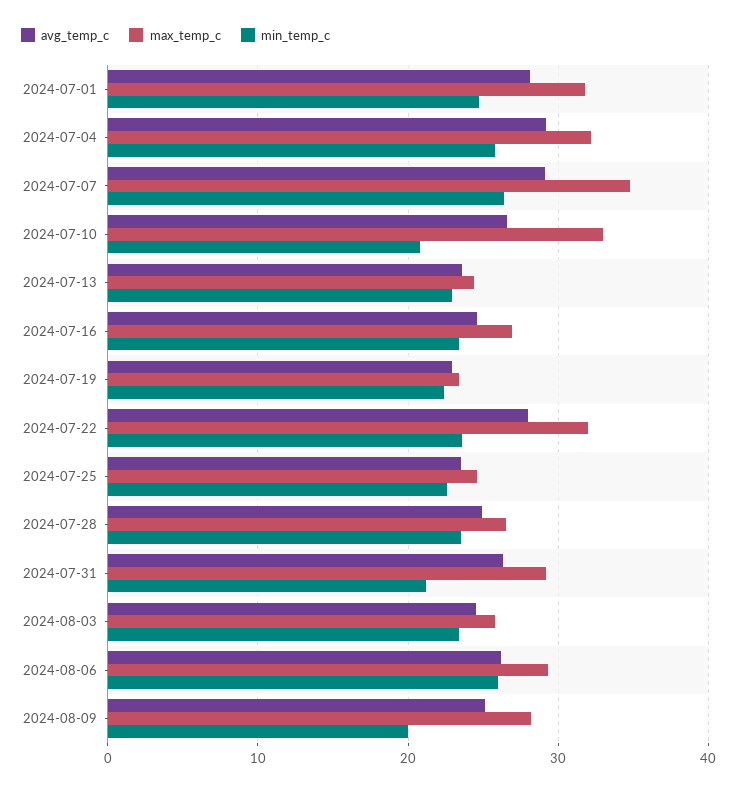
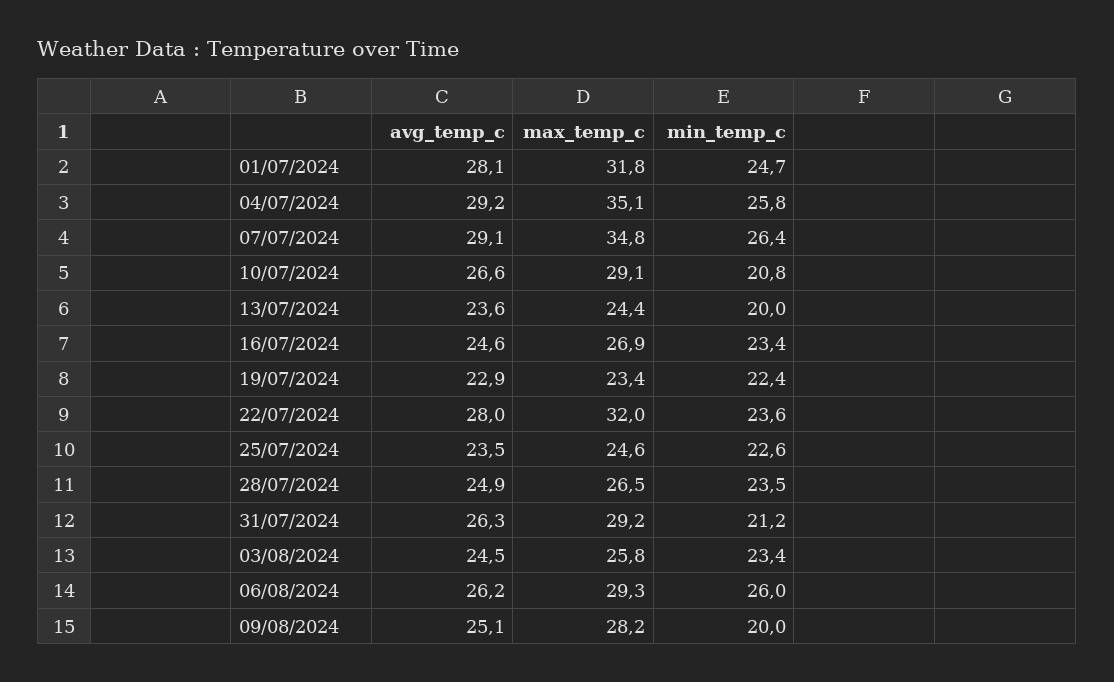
  {
    "avg_temp_c": {
      "2024-07-01": 28.1,
      "2024-07-04": 29.2,
      "2024-07-07": 29.1,
      "2024-07-10": 26.6,
      "2024-07-13": 23.6,
      "2024-07-16": 24.6,
      "2024-07-19": 22.9,
      "2024-07-22": 28,
      "2024-07-25": 23.5,
      "2024-07-28": 24.9,
      "2024-07-31": 26.3,
      "2024-08-03": 24.5,
      "2024-08-06": 26.2,
      "2024-08-09": 25.1
    },
    "max_temp_c": {
      "2024-07-01": 31.8,
-     "2024-07-04": 32,
+     "2024-07-04": 35.1,
      "2024-07-07": 34.8,
-     "2024-07-10": 33,
+     "2024-07-10": 29.1,
      "2024-07-13": 24.4,
      "2024-07-16": 26.9,
      "2024-07-19": 23.4,
      "2024-07-22": 32,
      "2024-07-25": 24.6,
      "2024-07-28": 26.5,
      "2024-07-31": 29.2,
      "2024-08-03": 25.8,
      "2024-08-06": 29.3,
      "2024-08-09": 28.2
    },
    "min_temp_c": {
      "2024-07-01": 24.7,
      "2024-07-04": 25.8,
      "2024-07-07": 26.4,
      "2024-07-10": 20.8,
-     "2024-07-13": 23,
+     "2024-07-13": 20,
      "2024-07-16": 23.4,
      "2024-07-19": 22.4,
      "2024-07-22": 23.6,
      "2024-07-25": 22.6,
      "2024-07-28": 23.5,
      "2024-07-31": 21.2,
      "2024-08-03": 23.4,
      "2024-08-06": 26,
      "2024-08-09": 20
    }
  }

